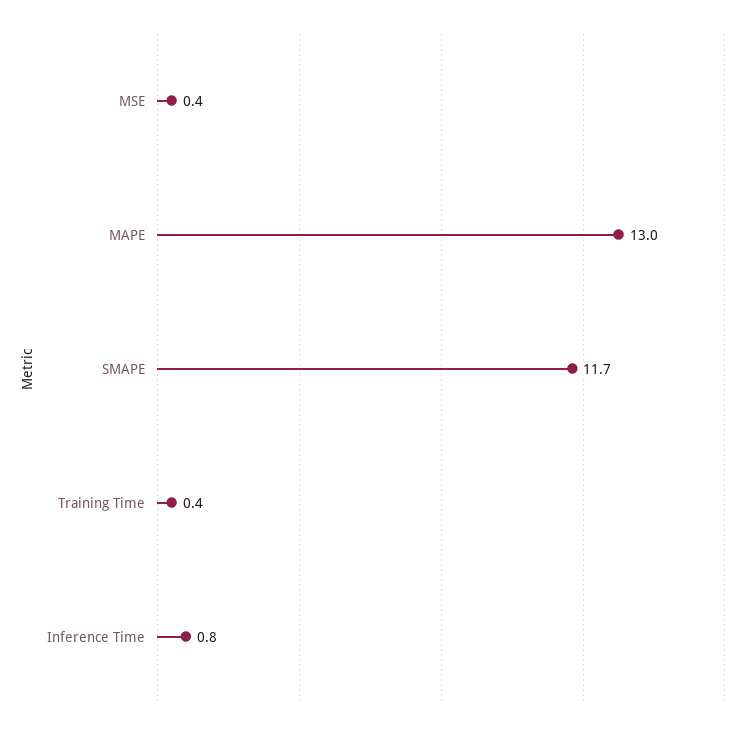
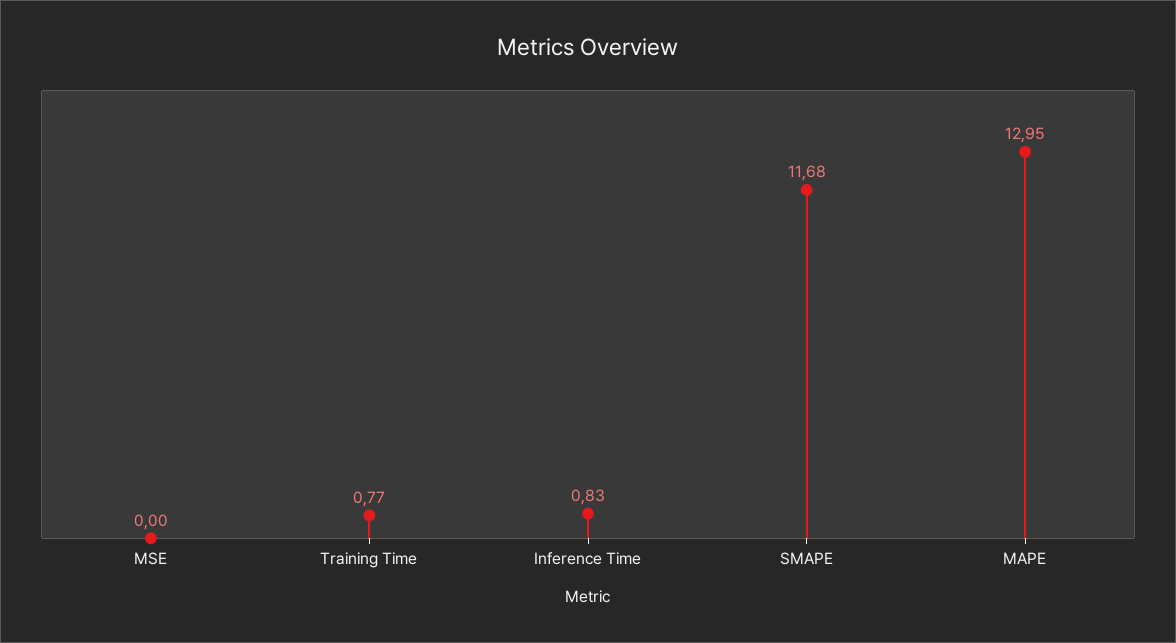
  {
-   "MSE": 0.4,
+   "MSE": 0,
    "MAPE": 12.95,
    "SMAPE": 11.68,
-   "Training Time": 0.4,
+   "Training Time": 0.77,
    "Inference Time": 0.83
  }

